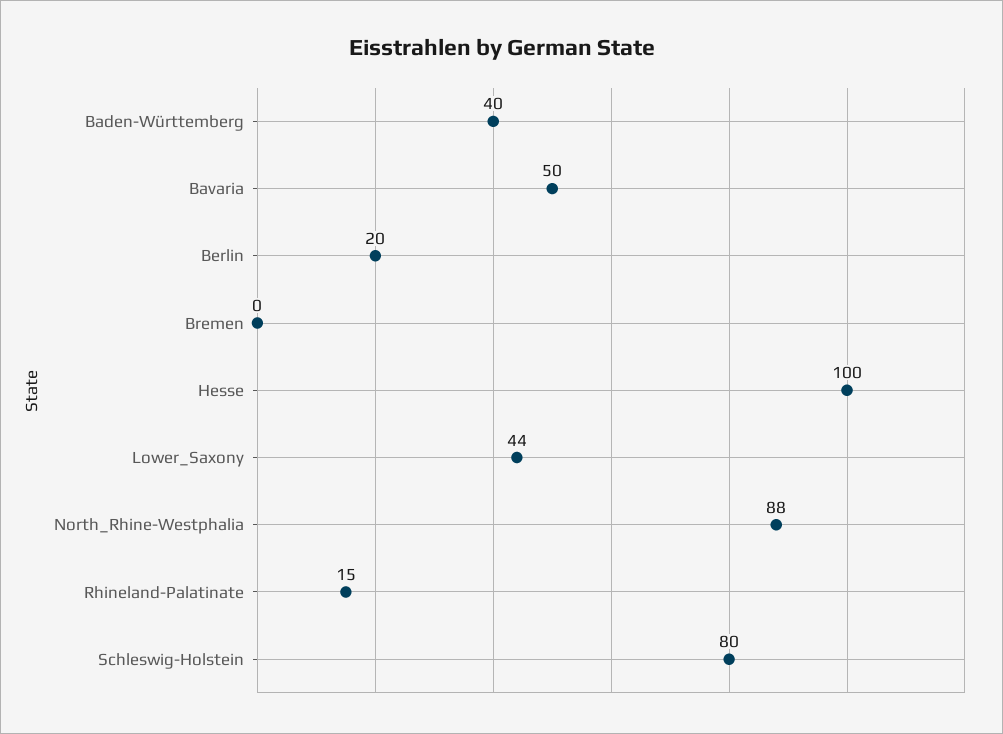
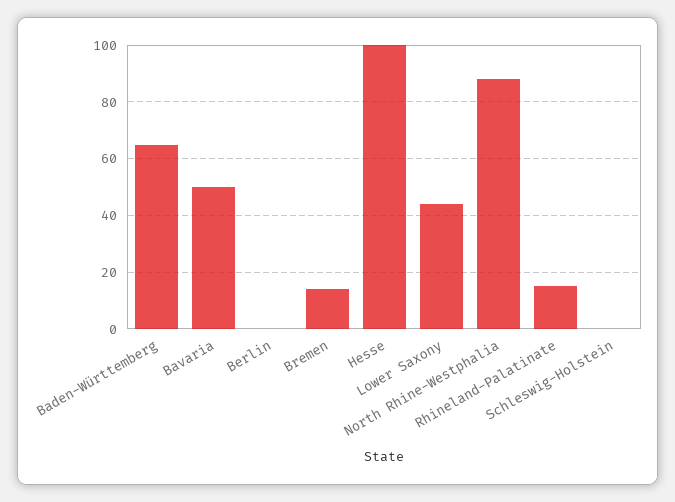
  {
-   "Baden-Württemberg": 40,
+   "Baden-Württemberg": 65,
    "Bavaria": 50,
-   "Berlin": 20,
+   "Berlin": 0,
-   "Bremen": 0,
+   "Bremen": 15,
    "Hesse": 100,
    "Lower_Saxony": 44,
    "North_Rhine-Westphalia": 88,
    "Rhineland-Palatinate": 15,
-   "Schleswig-Holstein": 80
+   "Schleswig-Holstein": 0
  }

